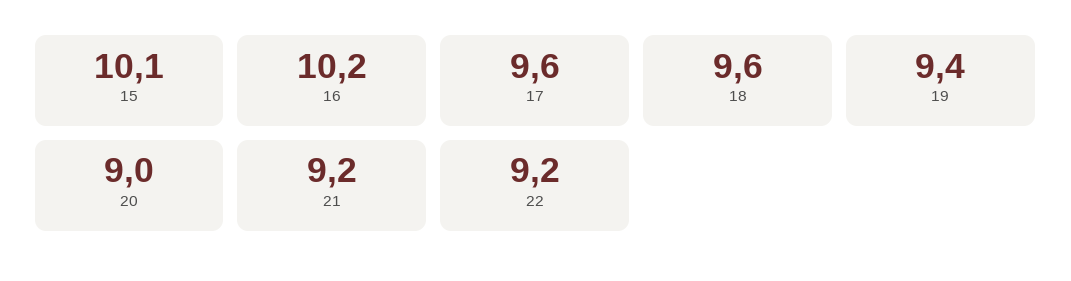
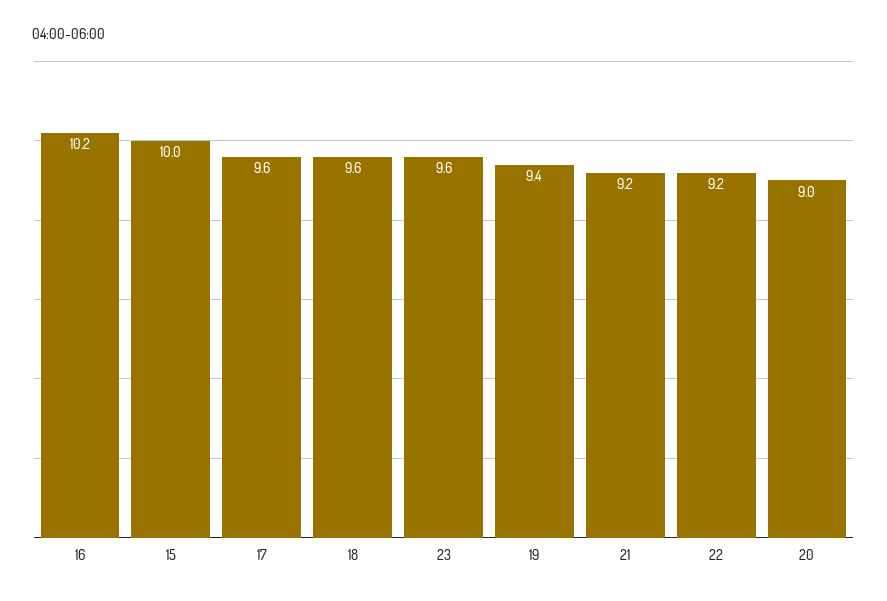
  {
-   "15": 10.1,
+   "15": 10,
    "16": 10.2,
    "17": 9.6,
    "18": 9.6,
    "19": 9.4,
    "20": 9,
    "21": 9.2,
-   "22": 9.2
+   "22": 9.2,
+   "23": 9.6
  }

